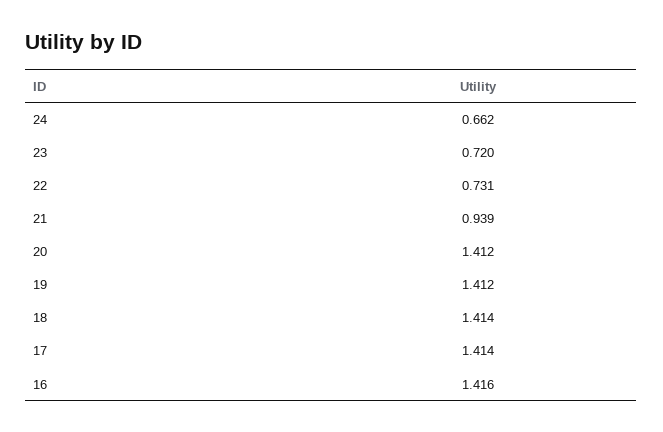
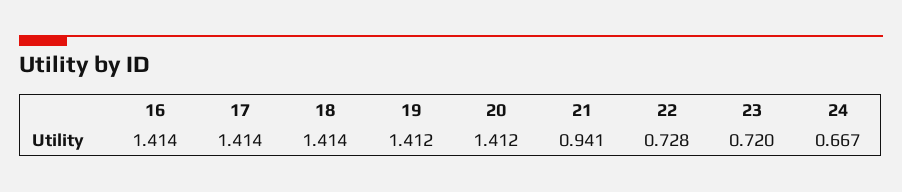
  {
-   "24": 0.662,
+   "24": 0.667,
    "23": 0.72,
-   "22": 0.731,
+   "22": 0.728,
-   "21": 0.939,
+   "21": 0.941,
    "20": 1.412,
    "19": 1.412,
    "18": 1.414,
    "17": 1.414,
-   "16": 1.416
+   "16": 1.414
  }

